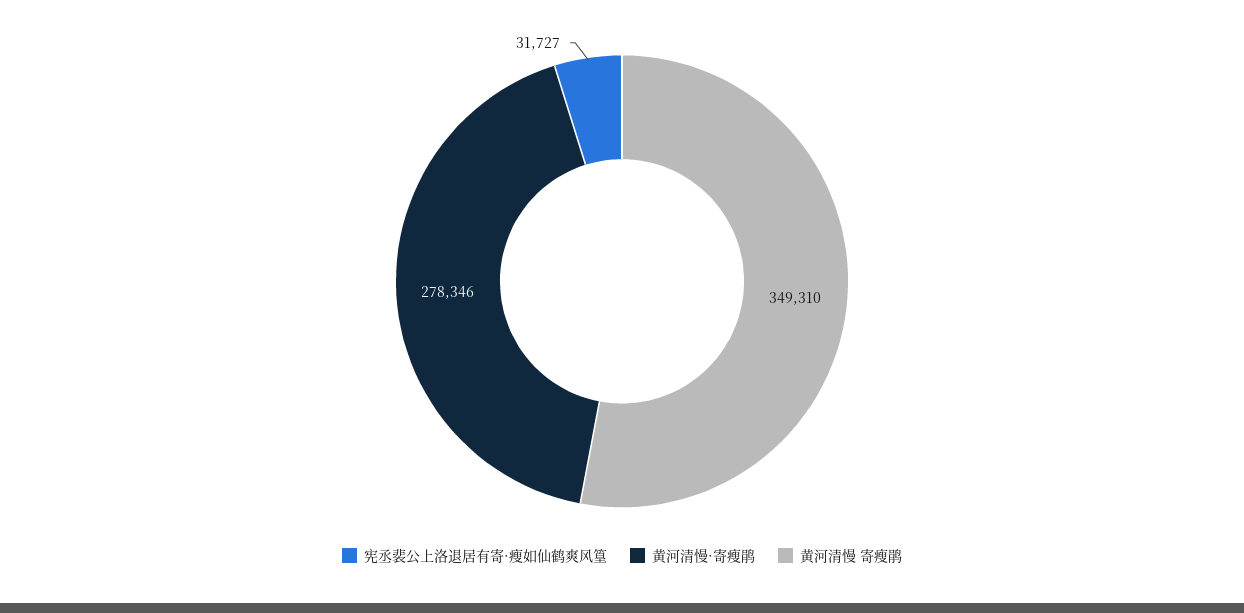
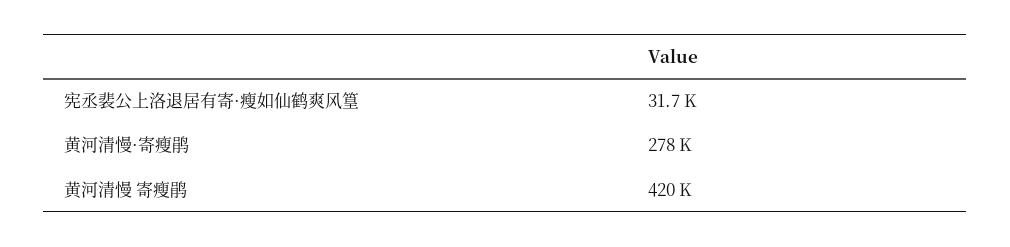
  {
    "宪丞裴公上洛退居有寄·瘦如仙鹤爽风篁": 31727,
    "黄河清慢·寄瘦鹃": 278346,
-   "黄河清慢 寄瘦鹃": 349310
+   "黄河清慢 寄瘦鹃": 420000
  }

